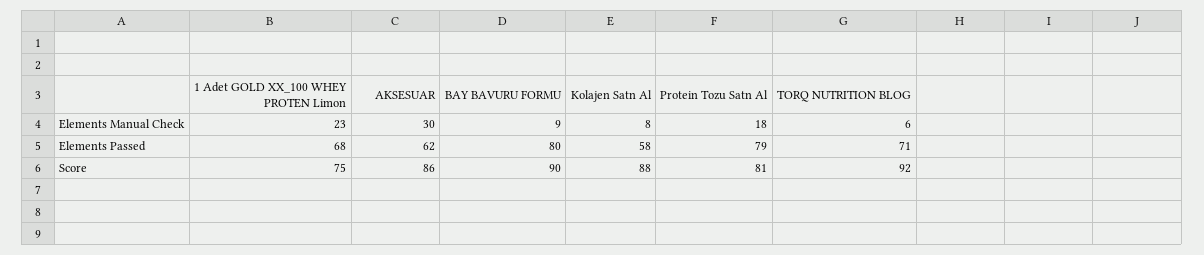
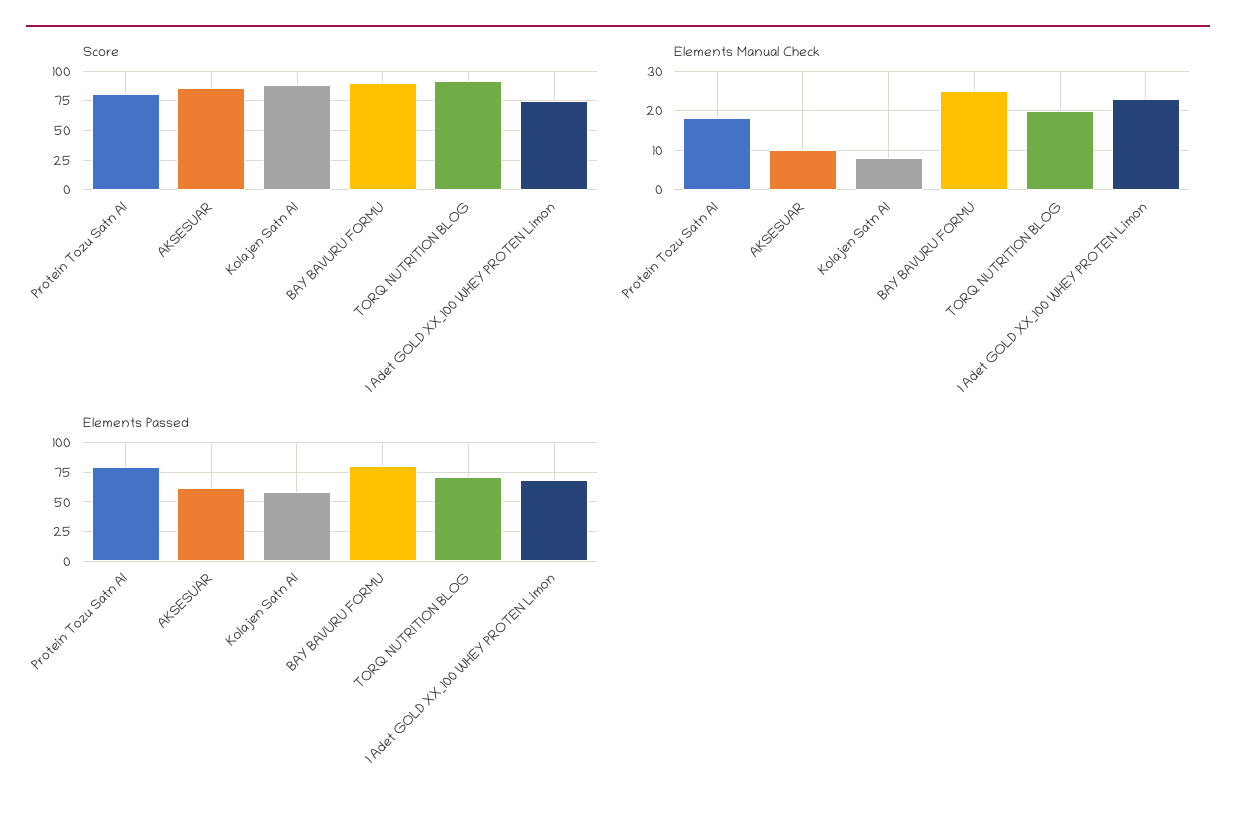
  {
    "Elements Manual Check": {
      "1 Adet GOLD XX_100 WHEY PROTEN Limon": 23,
-     "AKSESUAR": 30,
+     "AKSESUAR": 10,
-     "BAY BAVURU FORMU": 9,
+     "BAY BAVURU FORMU": 25,
      "Kolajen Satn Al": 8,
      "Protein Tozu Satn Al": 18,
-     "TORQ NUTRITION BLOG": 6
+     "TORQ NUTRITION BLOG": 20
    },
    "Elements Passed": {
      "1 Adet GOLD XX_100 WHEY PROTEN Limon": 68,
      "AKSESUAR": 62,
      "BAY BAVURU FORMU": 80,
      "Kolajen Satn Al": 58,
      "Protein Tozu Satn Al": 79,
      "TORQ NUTRITION BLOG": 71
    },
    "Score": {
      "1 Adet GOLD XX_100 WHEY PROTEN Limon": 75,
      "AKSESUAR": 86,
      "BAY BAVURU FORMU": 90,
      "Kolajen Satn Al": 88,
      "Protein Tozu Satn Al": 81,
      "TORQ NUTRITION BLOG": 92
    }
  }

